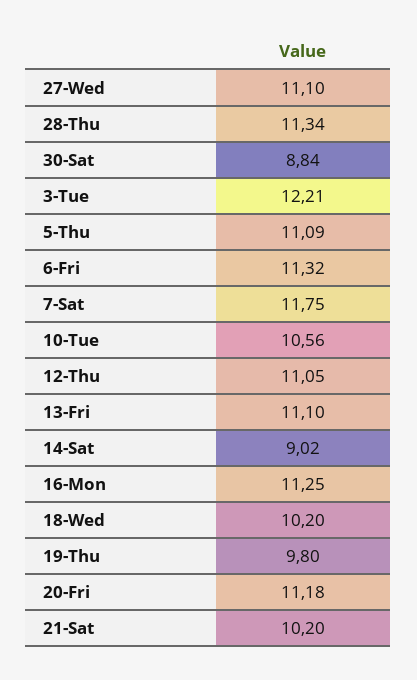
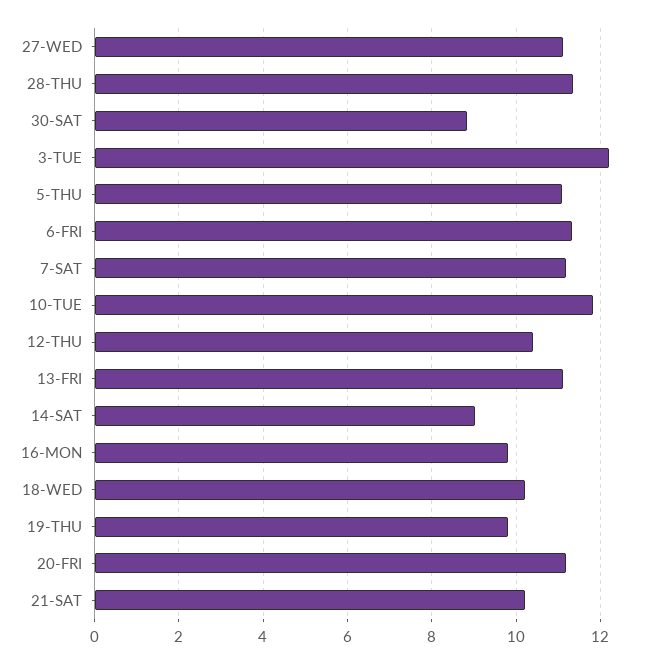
  {
    "27-Wed": 11.1,
    "28-Thu": 11.34,
    "30-Sat": 8.84,
    "3-Tue": 12.21,
    "5-Thu": 11.09,
    "6-Fri": 11.32,
-   "7-Sat": 11.75,
+   "7-Sat": 11.2,
-   "10-Tue": 10.56,
+   "10-Tue": 11.8,
-   "12-Thu": 11.05,
+   "12-Thu": 10.4,
    "13-Fri": 11.1,
    "14-Sat": 9.02,
-   "16-Mon": 11.25,
+   "16-Mon": 9.8,
    "18-Wed": 10.2,
    "19-Thu": 9.8,
    "20-Fri": 11.18,
    "21-Sat": 10.2
  }

